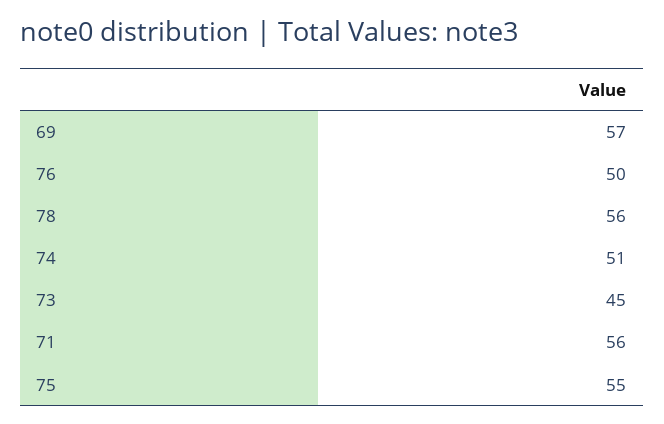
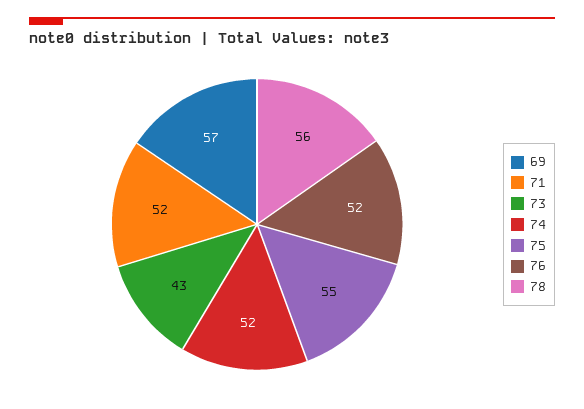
  {
    "69": 57,
-   "76": 50,
+   "76": 52,
    "78": 56,
-   "74": 51,
+   "74": 52,
-   "73": 45,
+   "73": 43,
-   "71": 56,
+   "71": 52,
    "75": 55
  }

